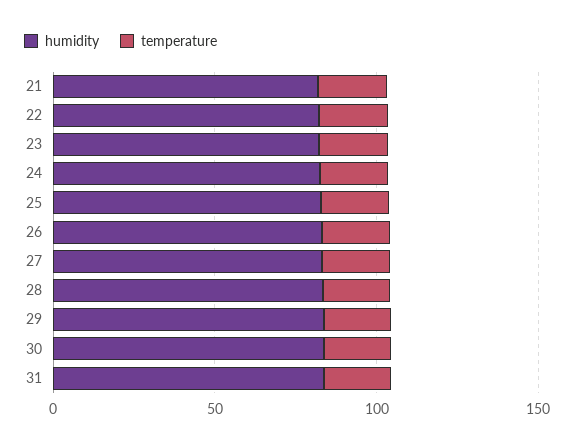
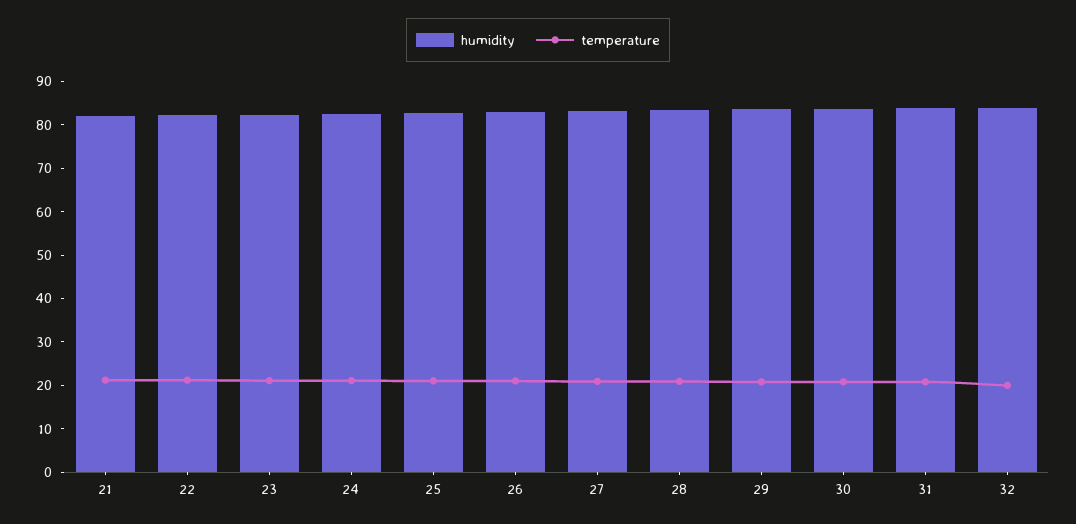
  {
    "humidity": {
      "21": 82,
      "22": 82,
      "23": 82,
      "24": 82,
      "25": 82,
      "26": 84,
      "27": 84,
      "28": 84,
      "29": 84,
      "30": 84,
-     "31": 84
+     "31": 84,
+     "32": 84
    },
    "temperature": {
      "21": 22,
      "22": 22,
      "23": 22,
      "24": 22,
      "25": 22,
      "26": 22,
      "27": 20,
      "28": 20,
      "29": 20,
      "30": 20,
-     "31": 20
+     "31": 20,
+     "32": 20
    }
  }

